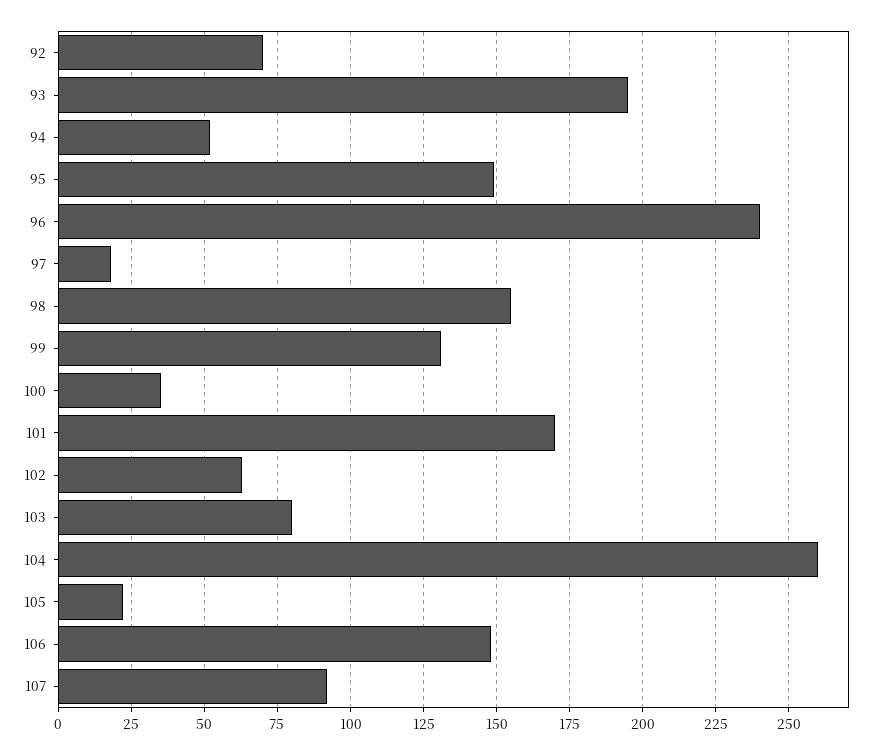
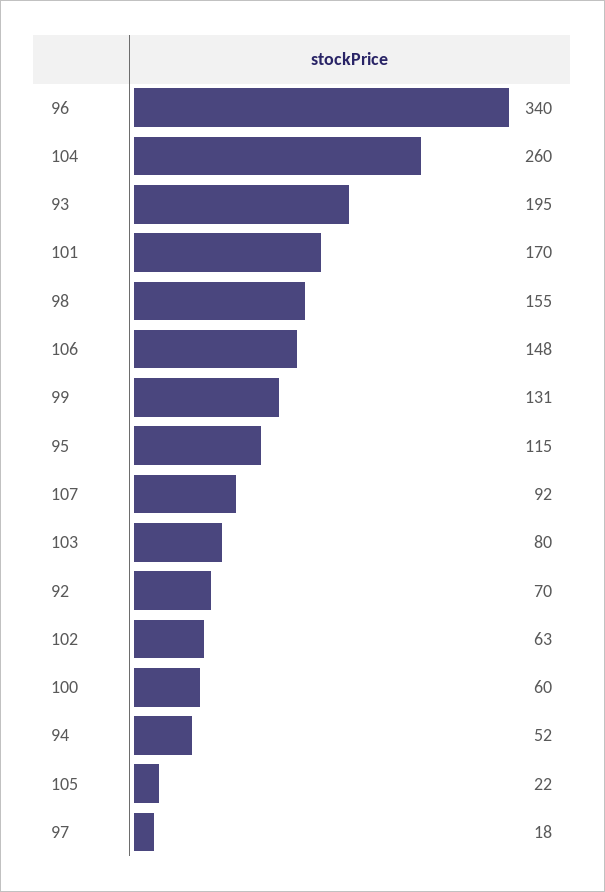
  {
    "92": 70,
    "93": 195,
    "94": 52,
-   "95": 150,
+   "95": 115,
-   "96": 240,
+   "96": 340,
    "97": 18,
    "98": 155,
    "99": 131,
-   "100": 35,
+   "100": 60,
    "101": 170,
    "102": 63,
    "103": 80,
    "104": 260,
    "105": 22,
    "106": 148,
    "107": 92
  }

